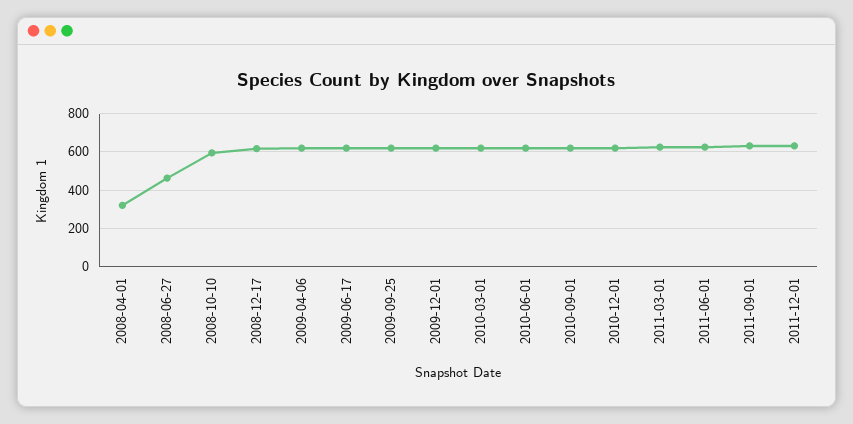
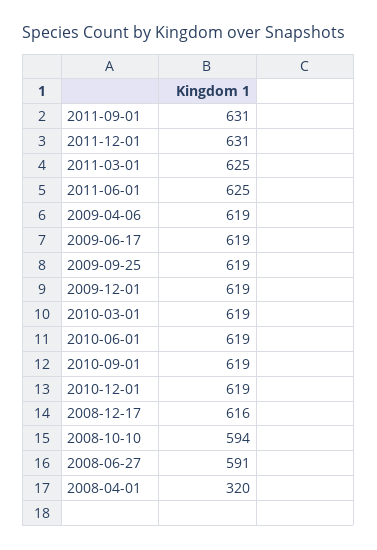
  {
    "2008-04-01": 320,
-   "2008-06-27": 450,
+   "2008-06-27": 591,
    "2008-10-10": 594,
    "2008-12-17": 616,
    "2009-04-06": 619,
    "2009-06-17": 619,
    "2009-09-25": 619,
    "2009-12-01": 619,
    "2010-03-01": 619,
    "2010-06-01": 619,
    "2010-09-01": 619,
    "2010-12-01": 619,
    "2011-03-01": 625,
    "2011-06-01": 625,
    "2011-09-01": 631,
    "2011-12-01": 631
  }

